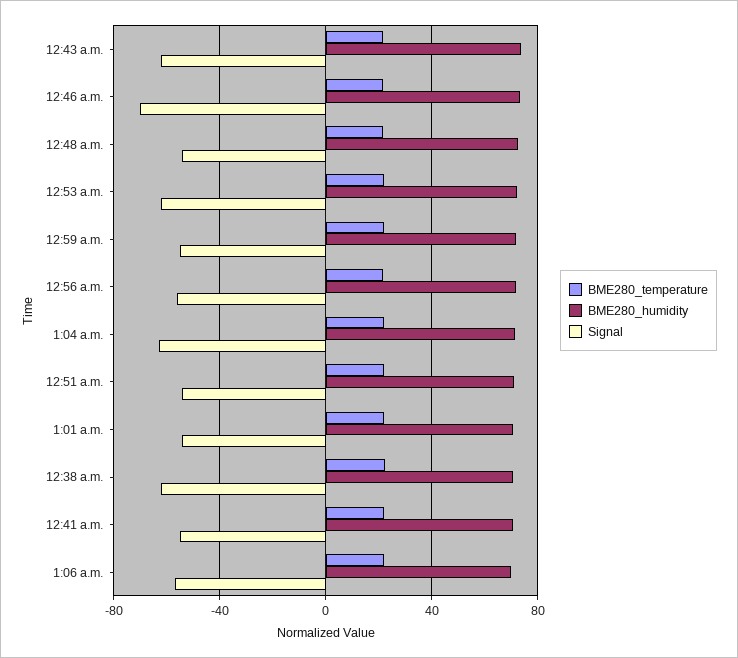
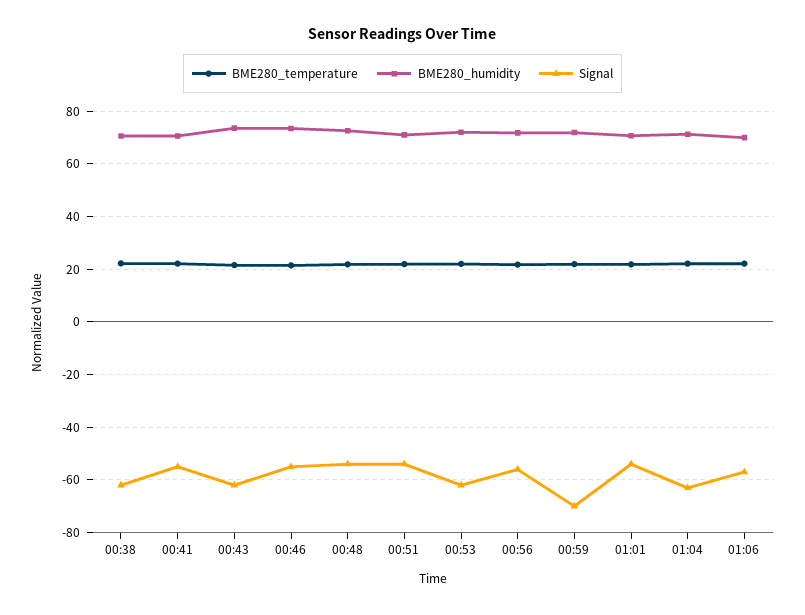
  {
    "BME280_temperature": {
      "12:43 a.m.": 22.5,
      "12:46 a.m.": 22.5,
      "12:48 a.m.": 22.5,
      "12:53 a.m.": 22.5,
      "12:59 a.m.": 22.5,
      "12:56 a.m.": 22.5,
      "1:04 a.m.": 22.5,
      "12:51 a.m.": 22.5,
      "1:01 a.m.": 22.5,
      "12:38 a.m.": 22.5,
      "12:41 a.m.": 22.5,
      "1:06 a.m.": 22.5
    },
    "BME280_humidity": {
      "12:43 a.m.": 72.5,
      "12:46 a.m.": 72.5,
      "12:48 a.m.": 72.5,
      "12:53 a.m.": 72.5,
      "12:59 a.m.": 72.5,
      "12:56 a.m.": 72.5,
      "1:04 a.m.": 70,
      "12:51 a.m.": 70,
      "1:01 a.m.": 70,
      "12:38 a.m.": 70,
      "12:41 a.m.": 70,
      "1:06 a.m.": 70
    },
    "Signal": {
      "12:43 a.m.": -62.5,
-     "12:46 a.m.": -70,
+     "12:46 a.m.": -55,
      "12:48 a.m.": -55,
      "12:53 a.m.": -62.5,
-     "12:59 a.m.": -55,
+     "12:59 a.m.": -70,
      "12:56 a.m.": -55,
      "1:04 a.m.": -62.5,
      "12:51 a.m.": -55,
      "1:01 a.m.": -55,
      "12:38 a.m.": -62.5,
      "12:41 a.m.": -55,
      "1:06 a.m.": -57.5
    }
  }

